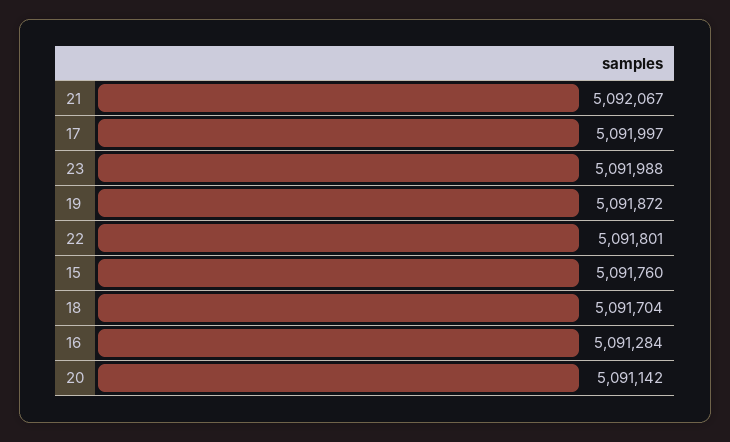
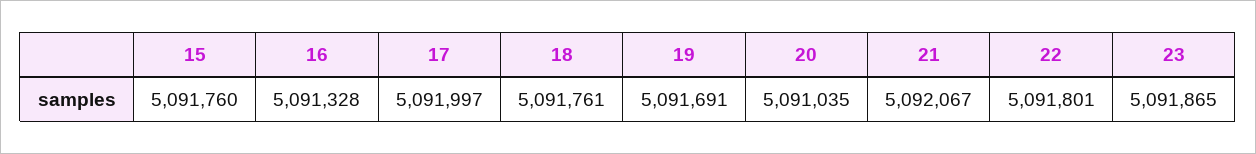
  {
    "21": 5092067,
    "17": 5091997,
-   "23": 5091988,
+   "23": 5091865,
-   "19": 5091872,
+   "19": 5091691,
    "22": 5091801,
    "15": 5091760,
-   "18": 5091704,
+   "18": 5091761,
-   "16": 5091284,
+   "16": 5091328,
-   "20": 5091142
+   "20": 5091035
  }

